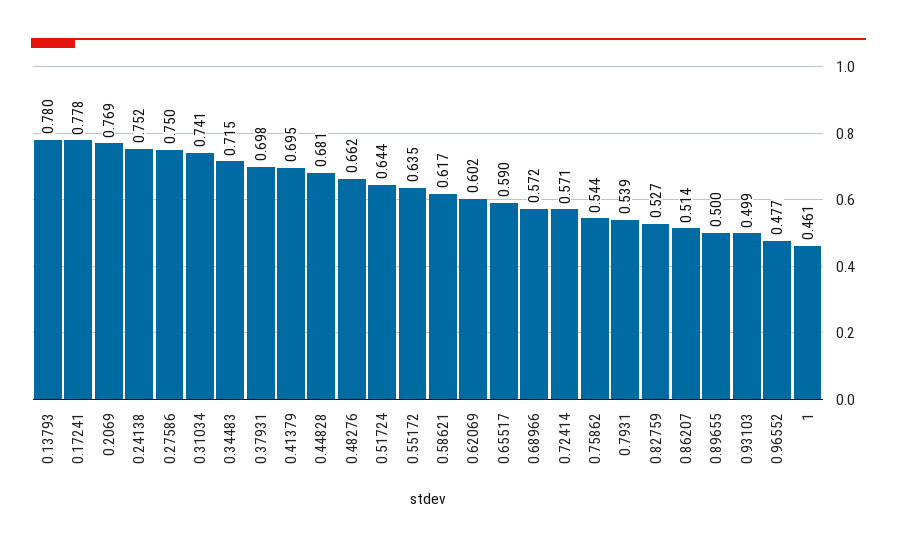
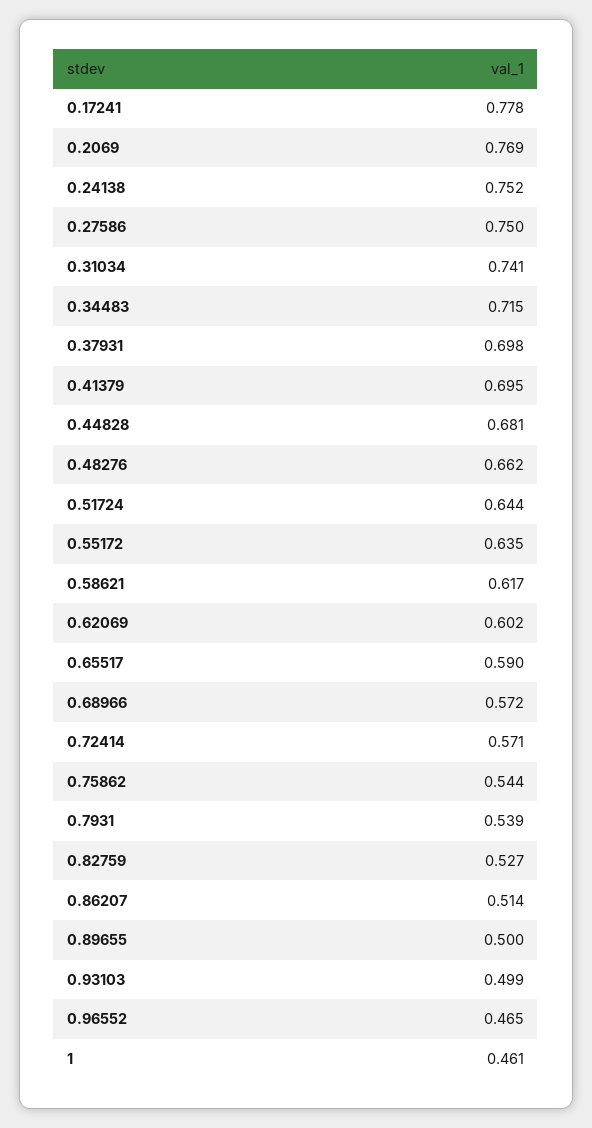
  {
-   "0.13793": 0.78,
    "0.17241": 0.778,
    "0.2069": 0.769,
    "0.24138": 0.752,
    "0.27586": 0.75,
    "0.31034": 0.741,
    "0.34483": 0.715,
    "0.37931": 0.698,
    "0.41379": 0.695,
    "0.44828": 0.681,
    "0.48276": 0.662,
    "0.51724": 0.644,
    "0.55172": 0.635,
    "0.58621": 0.617,
    "0.62069": 0.602,
    "0.65517": 0.59,
    "0.68966": 0.572,
    "0.72414": 0.571,
    "0.75862": 0.544,
    "0.7931": 0.539,
    "0.82759": 0.527,
    "0.86207": 0.514,
    "0.89655": 0.5,
    "0.93103": 0.499,
-   "0.96552": 0.477,
+   "0.96552": 0.465,
    "1": 0.461
  }

